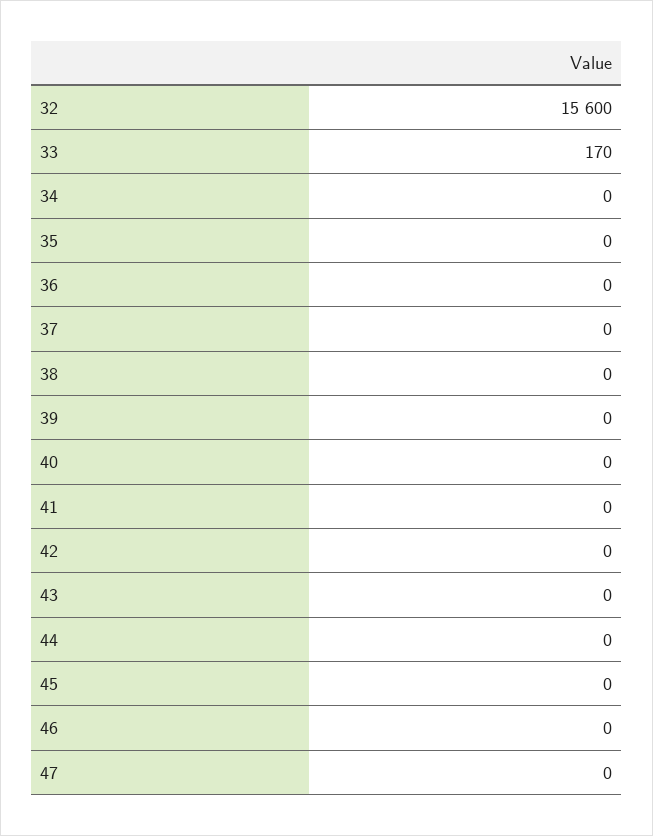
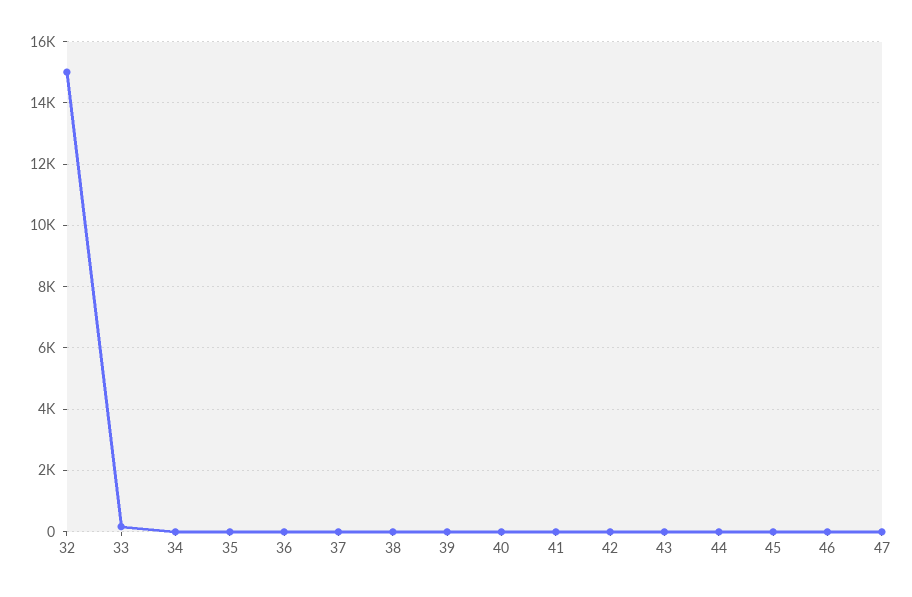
  {
-   "32": 15600,
+   "32": 15000,
    "33": 170,
    "34": 0,
    "35": 0,
    "36": 0,
    "37": 0,
    "38": 0,
    "39": 0,
    "40": 0,
    "41": 0,
    "42": 0,
    "43": 0,
    "44": 0,
    "45": 0,
    "46": 0,
    "47": 0
  }

